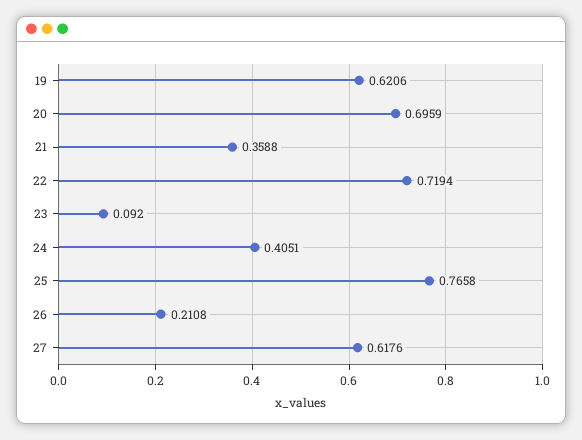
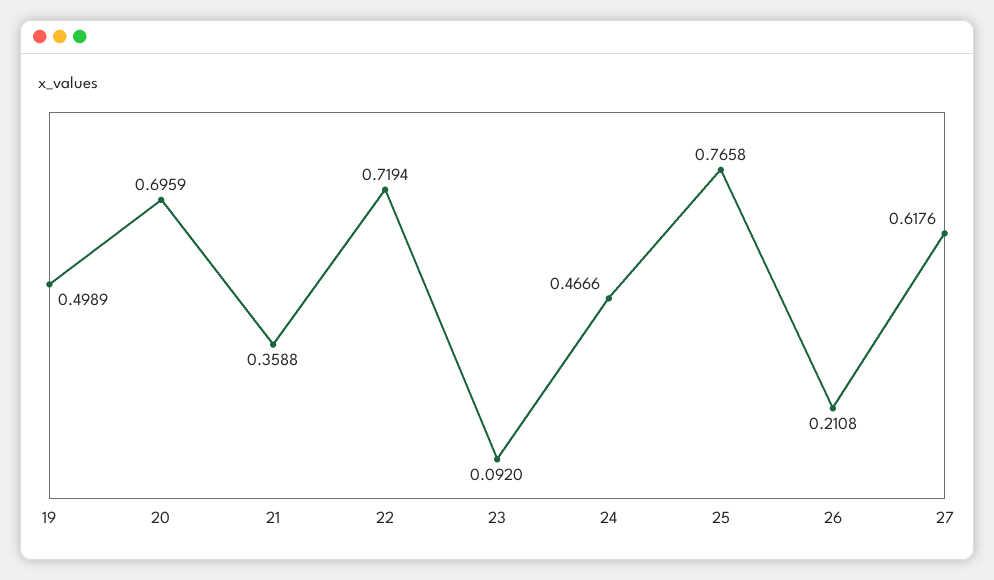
  {
-   "19": 0.6206,
+   "19": 0.4989,
    "20": 0.6959,
    "21": 0.3588,
    "22": 0.7194,
    "23": 0.092,
-   "24": 0.4051,
+   "24": 0.4666,
    "25": 0.7658,
    "26": 0.2108,
    "27": 0.6176
  }

